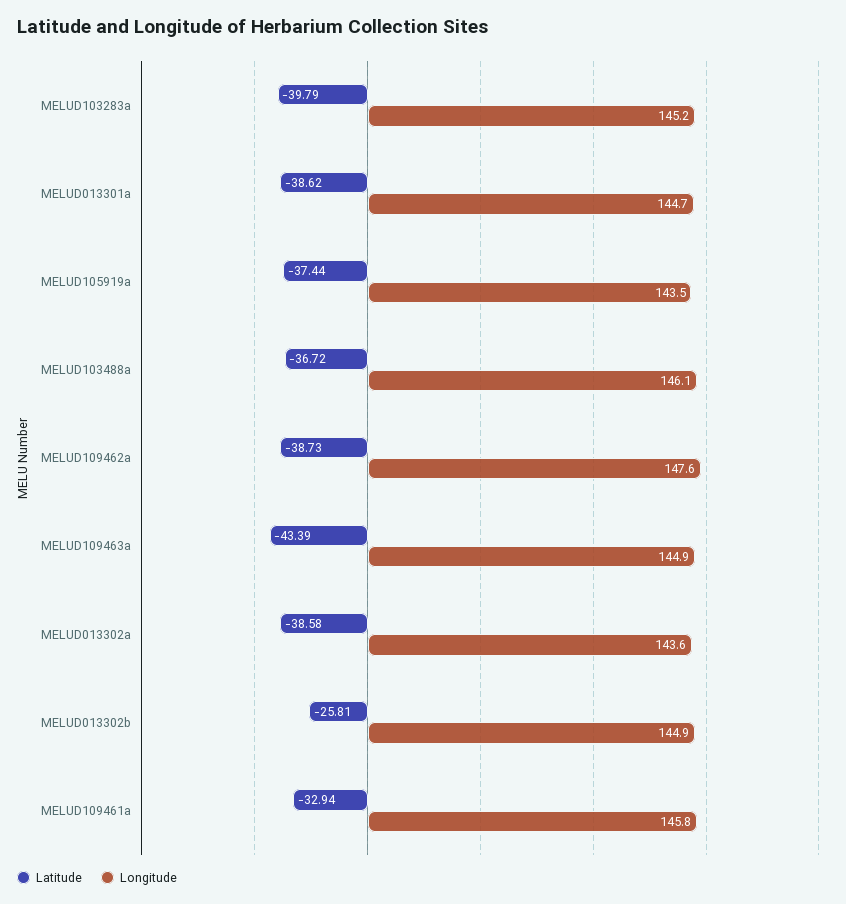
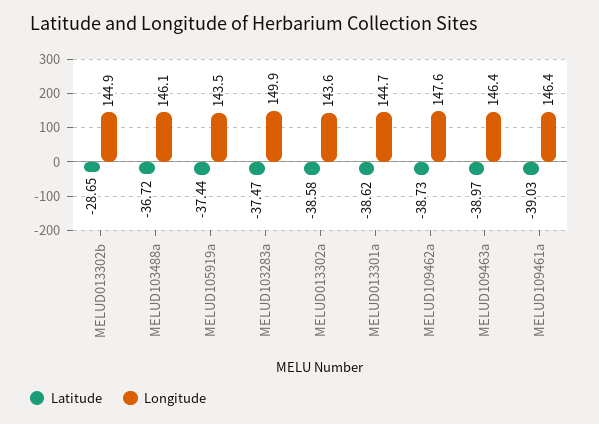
  {
    "Latitude": {
-     "MELUD103283a": -39.79,
+     "MELUD103283a": -37.47,
      "MELUD013301a": -38.62,
      "MELUD105919a": -37.44,
      "MELUD103488a": -36.72,
      "MELUD109462a": -38.73,
-     "MELUD109463a": -43.39,
+     "MELUD109463a": -38.97,
      "MELUD013302a": -38.58,
-     "MELUD013302b": -25.81,
+     "MELUD013302b": -28.65,
-     "MELUD109461a": -32.94
+     "MELUD109461a": -39.03
    },
    "Longitude": {
-     "MELUD103283a": 145.2,
+     "MELUD103283a": 149.9,
      "MELUD013301a": 144.7,
      "MELUD105919a": 143.5,
      "MELUD103488a": 146.1,
      "MELUD109462a": 147.6,
-     "MELUD109463a": 144.9,
+     "MELUD109463a": 146.4,
      "MELUD013302a": 143.6,
      "MELUD013302b": 144.9,
-     "MELUD109461a": 145.8
+     "MELUD109461a": 146.4
    }
  }

